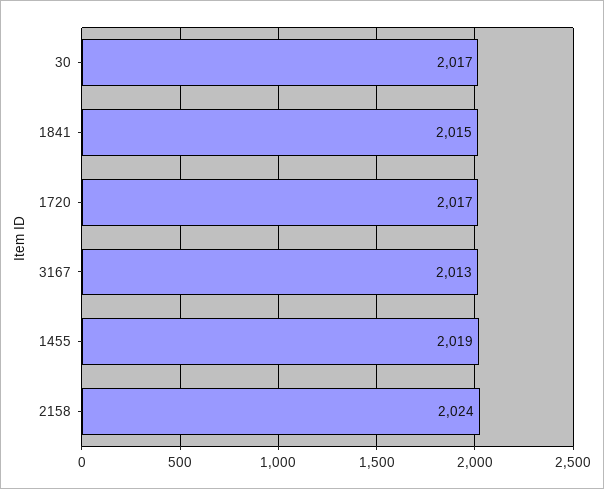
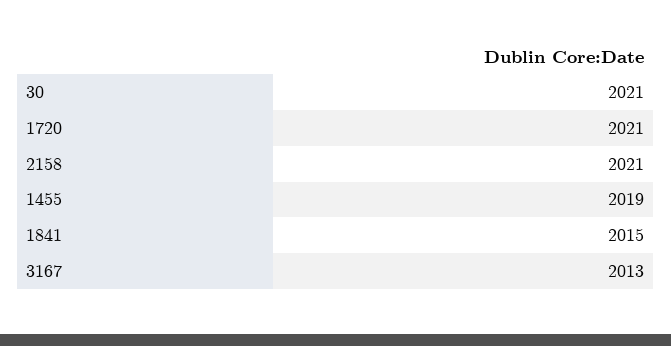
  {
-   "30": 2017,
+   "30": 2021,
    "1841": 2015,
-   "1720": 2017,
+   "1720": 2021,
    "3167": 2013,
    "1455": 2019,
-   "2158": 2024
+   "2158": 2021
  }

